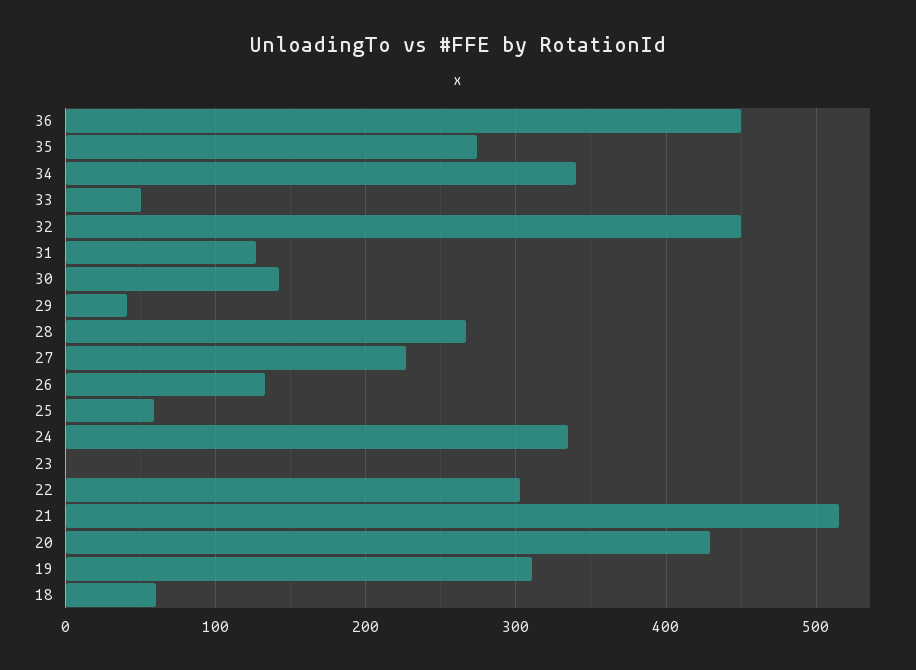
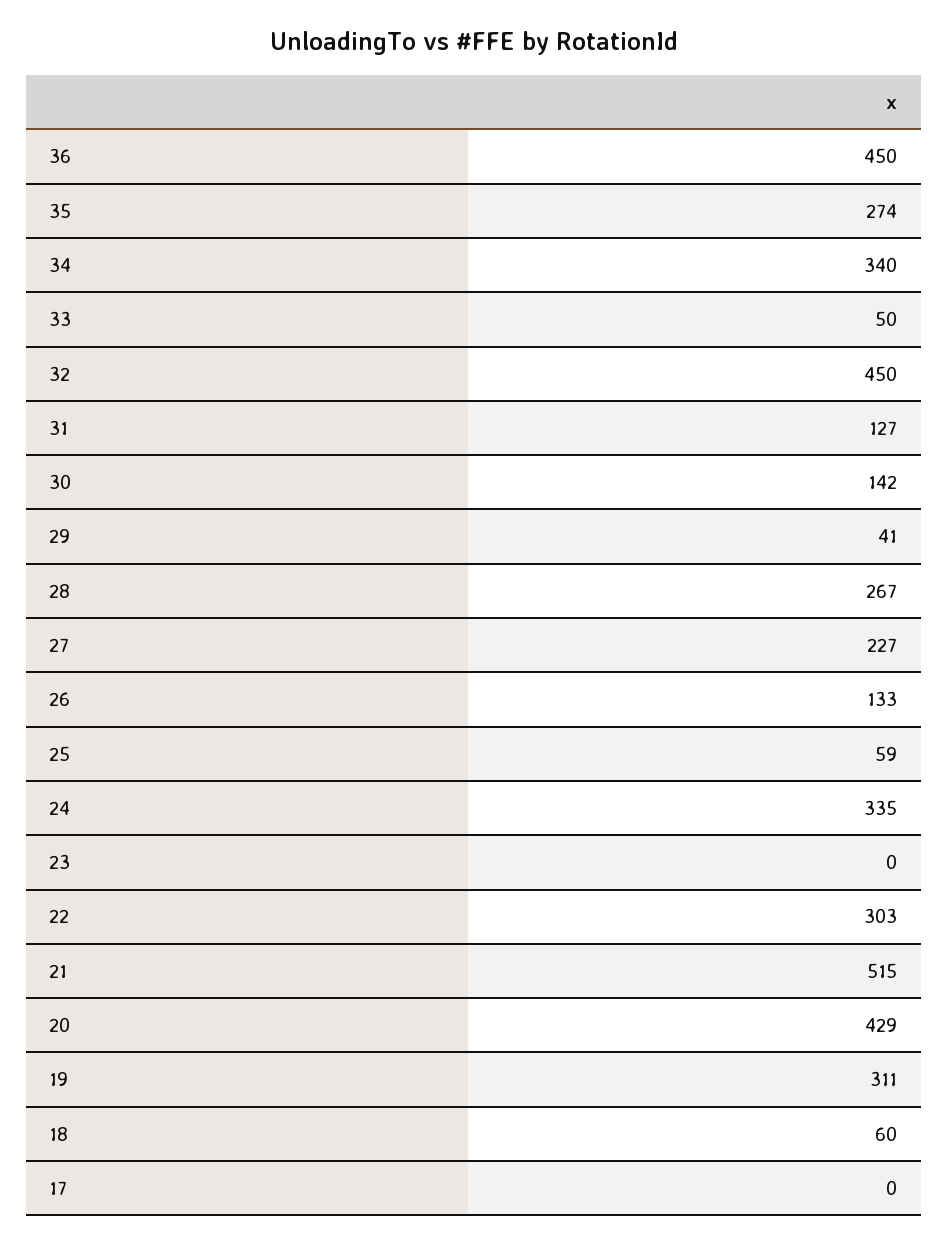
  {
    "36": 450,
    "35": 274,
    "34": 340,
    "33": 50,
    "32": 450,
    "31": 127,
    "30": 142,
    "29": 41,
    "28": 267,
    "27": 227,
    "26": 133,
    "25": 59,
    "24": 335,
    "23": 0,
    "22": 303,
    "21": 515,
    "20": 429,
    "19": 311,
-   "18": 60
+   "18": 60,
+   "17": 0
  }

